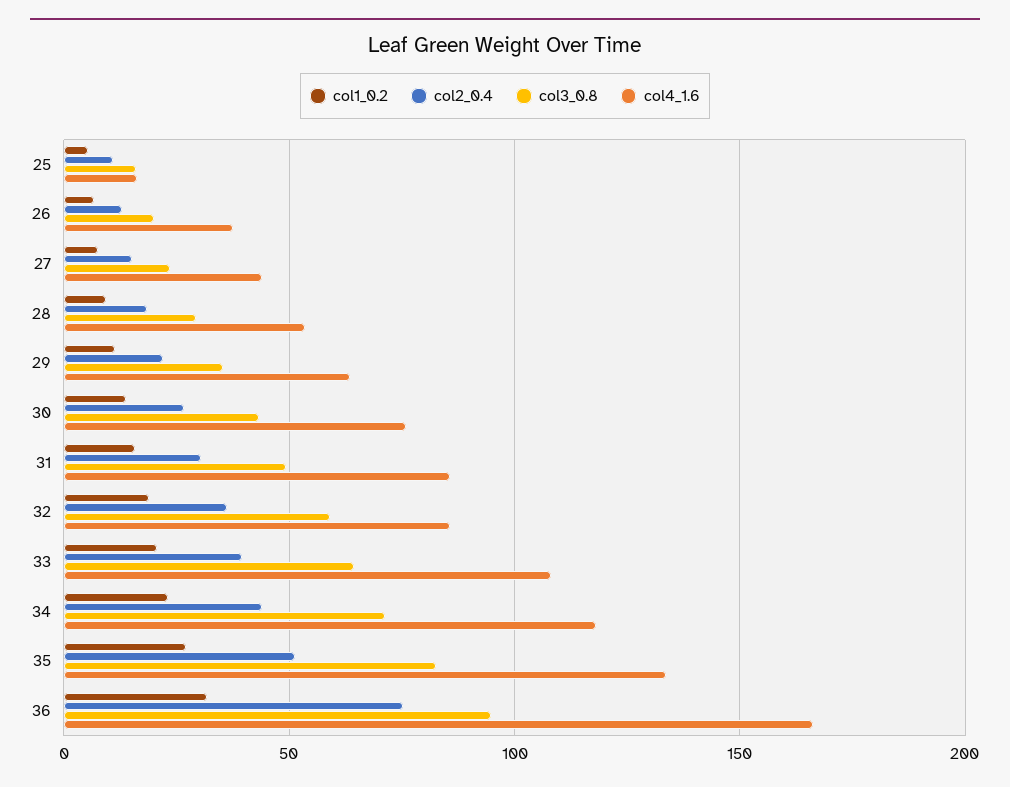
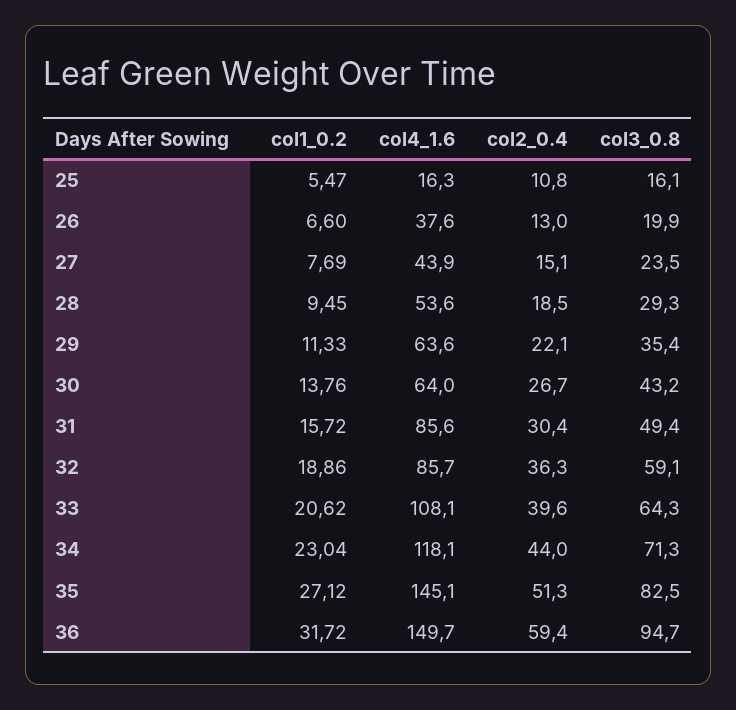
  {
    "col1_0.2": {
      "25": 5.47,
      "26": 6.6,
      "27": 7.69,
      "28": 9.45,
      "29": 11.33,
      "30": 13.76,
      "31": 15.72,
      "32": 18.86,
      "33": 20.62,
      "34": 23.04,
      "35": 27.12,
      "36": 31.72
    },
    "col2_0.4": {
      "25": 10.8,
      "26": 13,
      "27": 15.1,
      "28": 18.5,
      "29": 22.1,
      "30": 26.7,
      "31": 30.4,
      "32": 36.3,
      "33": 39.6,
      "34": 44,
      "35": 51.3,
-     "36": 75
+     "36": 59.4
    },
    "col3_0.8": {
      "25": 16.1,
      "26": 19.9,
      "27": 23.5,
      "28": 29.3,
      "29": 35.4,
      "30": 43.2,
      "31": 49.4,
      "32": 59.1,
      "33": 64.3,
      "34": 71.3,
      "35": 82.5,
      "36": 94.7
    },
    "col4_1.6": {
      "25": 16.3,
      "26": 37.6,
      "27": 43.9,
      "28": 53.6,
      "29": 63.6,
-     "30": 75,
+     "30": 64,
      "31": 85.6,
      "32": 85.7,
      "33": 108.1,
      "34": 118.1,
-     "35": 135,
+     "35": 145.1,
-     "36": 165
+     "36": 149.7
    }
  }

